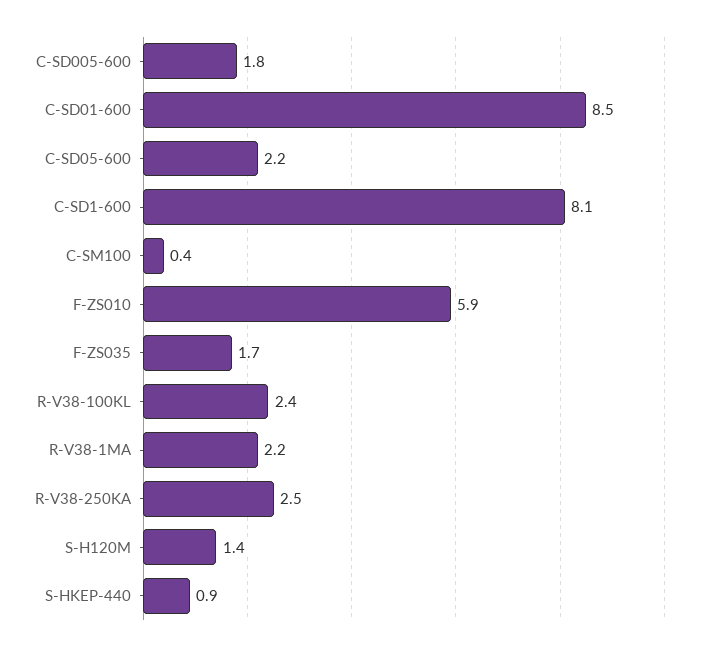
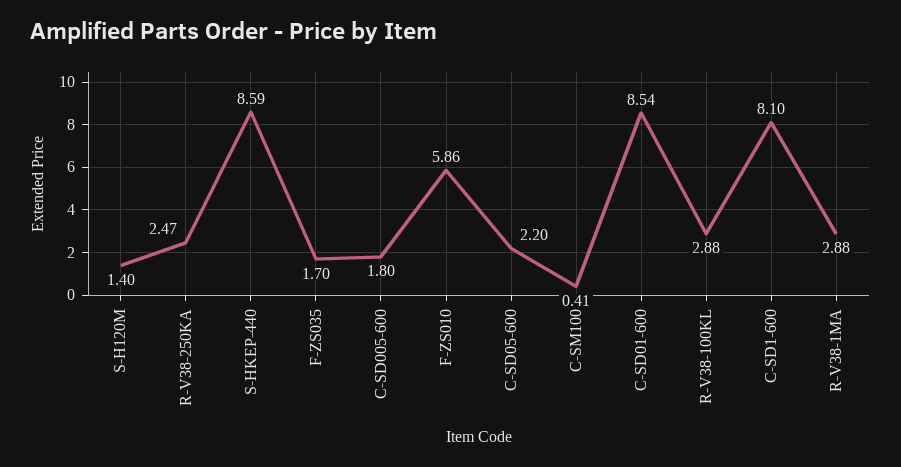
  {
    "C-SD005-600": 1.8,
    "C-SD01-600": 8.54,
    "C-SD05-600": 2.2,
    "C-SD1-600": 8.1,
    "C-SM100": 0.41,
    "F-ZS010": 5.86,
    "F-ZS035": 1.7,
-   "R-V38-100KL": 2.4,
+   "R-V38-100KL": 2.88,
-   "R-V38-1MA": 2.2,
+   "R-V38-1MA": 2.88,
    "R-V38-250KA": 2.47,
    "S-H120M": 1.4,
-   "S-HKEP-440": 0.9
+   "S-HKEP-440": 8.59
  }

